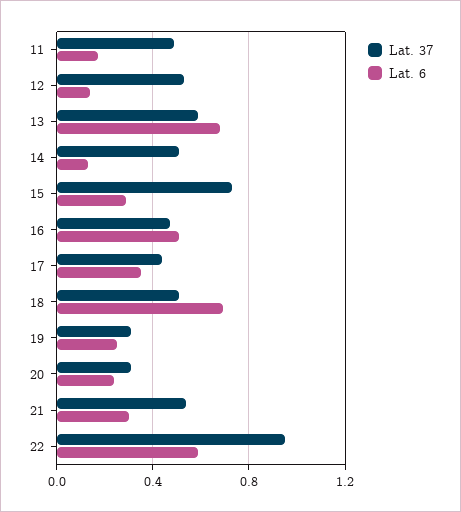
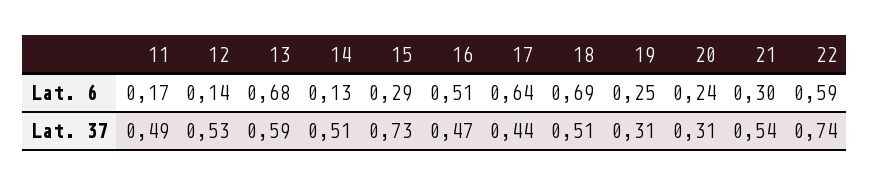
  {
    "Lat. 37": {
      "11": 0.49,
      "12": 0.53,
      "13": 0.59,
      "14": 0.51,
      "15": 0.73,
      "16": 0.47,
      "17": 0.44,
      "18": 0.51,
      "19": 0.31,
      "20": 0.31,
      "21": 0.54,
-     "22": 0.95
+     "22": 0.74
    },
    "Lat. 6": {
      "11": 0.17,
      "12": 0.14,
      "13": 0.68,
      "14": 0.13,
      "15": 0.29,
      "16": 0.51,
-     "17": 0.35,
+     "17": 0.64,
      "18": 0.69,
      "19": 0.25,
      "20": 0.24,
      "21": 0.3,
      "22": 0.59
    }
  }

